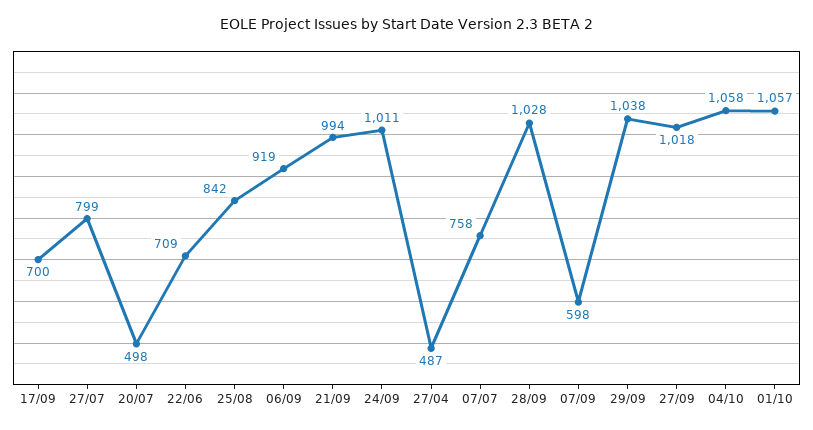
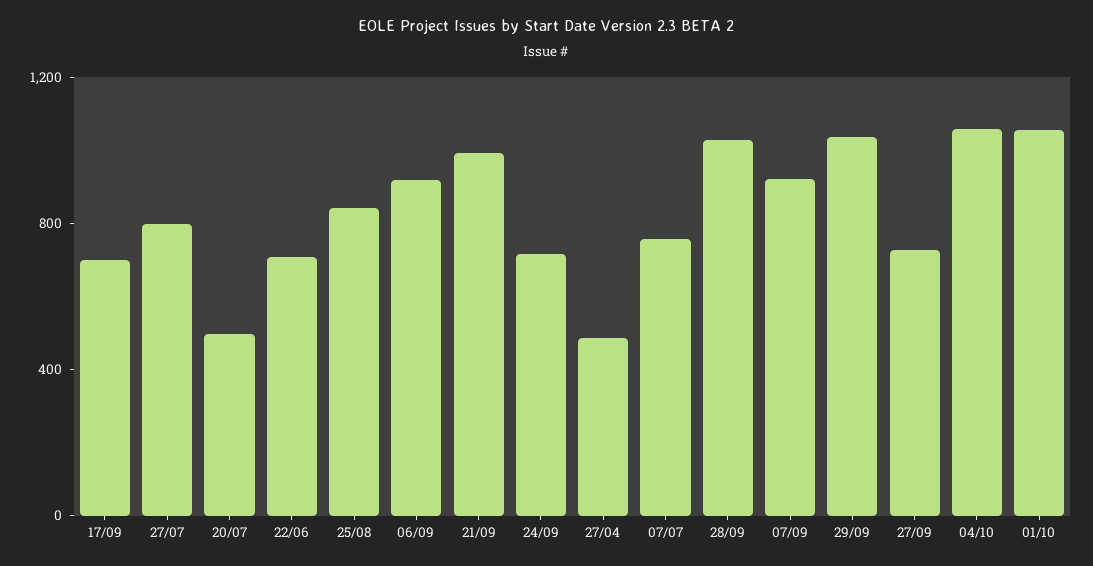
  {
    "17/09": 700,
    "27/07": 799,
    "20/07": 498,
    "22/06": 709,
    "25/08": 842,
    "06/09": 919,
    "21/09": 994,
-   "24/09": 1011,
+   "24/09": 700,
    "27/04": 487,
    "07/07": 758,
    "28/09": 1028,
-   "07/09": 598,
+   "07/09": 900,
    "29/09": 1038,
-   "27/09": 1018,
+   "27/09": 700,
    "04/10": 1058,
    "01/10": 1057
  }

